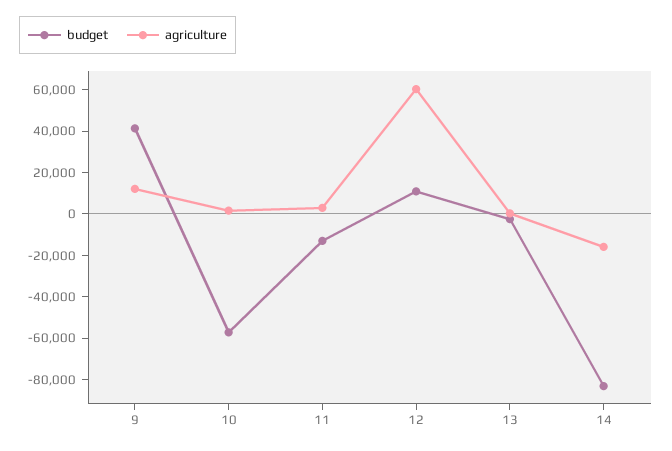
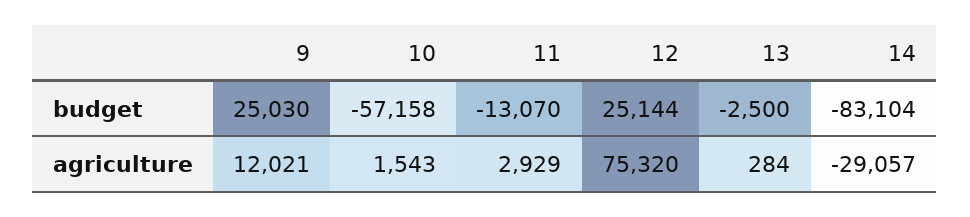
  {
    "budget": {
-     "9": 40000,
+     "9": 25030,
      "10": -57158,
      "11": -13070,
-     "12": 10000,
+     "12": 25144,
      "13": -2500,
      "14": -83104
    },
    "agriculture": {
      "9": 12021,
      "10": 1543,
      "11": 2929,
-     "12": 60000,
+     "12": 75320,
      "13": 284,
-     "14": -15000
+     "14": -29057
    }
  }

